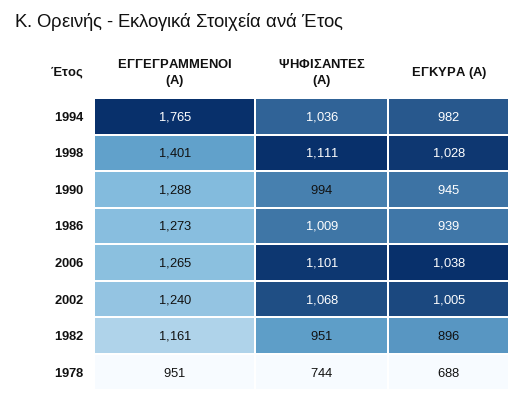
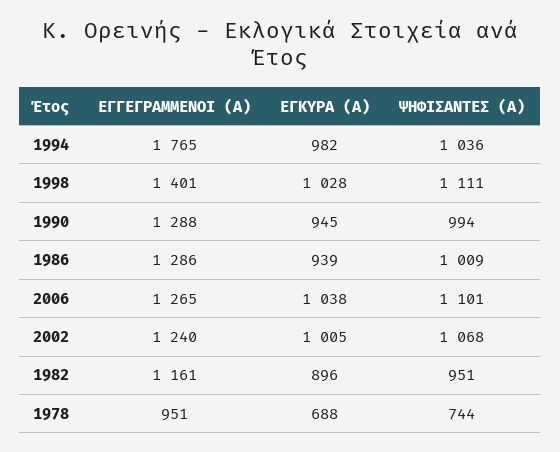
  {
    "ΕΓΓΕΓΡΑΜΜΕΝΟΙ (Α)": {
      "1994": 1765,
      "1998": 1401,
      "1990": 1288,
-     "1986": 1273,
+     "1986": 1286,
      "2006": 1265,
      "2002": 1240,
      "1982": 1161,
      "1978": 951
    },
    "ΨΗΦΙΣΑΝΤΕΣ (Α)": {
      "1994": 1036,
      "1998": 1111,
      "1990": 994,
      "1986": 1009,
      "2006": 1101,
      "2002": 1068,
      "1982": 951,
      "1978": 744
    },
    "ΕΓΚΥΡΑ (Α)": {
      "1994": 982,
      "1998": 1028,
      "1990": 945,
      "1986": 939,
      "2006": 1038,
      "2002": 1005,
      "1982": 896,
      "1978": 688
    }
  }

